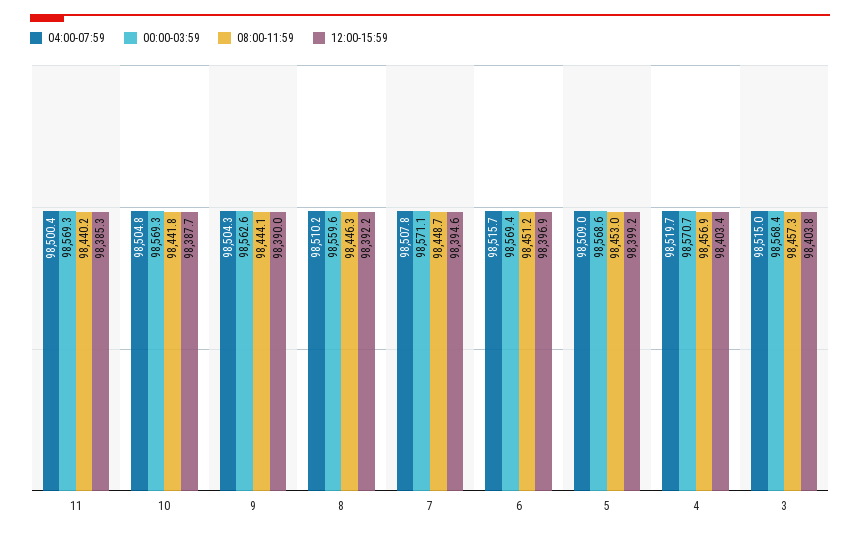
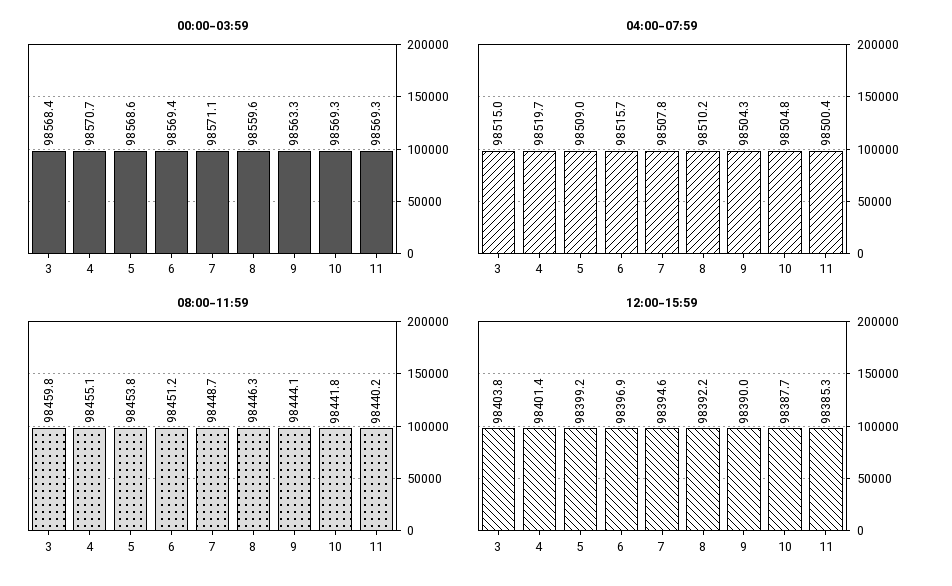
  {
    "04:00-07:59": {
      "11": 98500.4,
      "10": 98504.8,
      "9": 98504.3,
      "8": 98510.2,
      "7": 98507.8,
      "6": 98515.7,
      "5": 98509,
      "4": 98519.7,
      "3": 98515
    },
    "00:00-03:59": {
      "11": 98569.3,
      "10": 98569.3,
-     "9": 98562.6,
+     "9": 98563.3,
      "8": 98559.6,
      "7": 98571.1,
      "6": 98569.4,
      "5": 98568.6,
      "4": 98570.7,
      "3": 98568.4
    },
    "08:00-11:59": {
      "11": 98440.2,
      "10": 98441.8,
      "9": 98444.1,
      "8": 98446.3,
      "7": 98448.7,
      "6": 98451.2,
-     "5": 98453,
+     "5": 98453.8,
-     "4": 98456.9,
+     "4": 98455.1,
-     "3": 98457.3
+     "3": 98459.8
    },
    "12:00-15:59": {
      "11": 98385.3,
      "10": 98387.7,
      "9": 98390,
      "8": 98392.2,
      "7": 98394.6,
      "6": 98396.9,
      "5": 98399.2,
-     "4": 98403.4,
+     "4": 98401.4,
      "3": 98403.8
    }
  }

